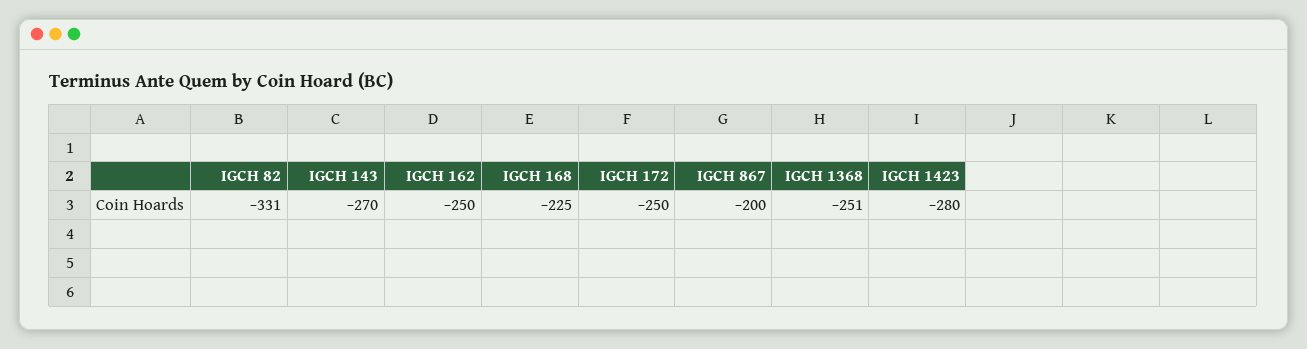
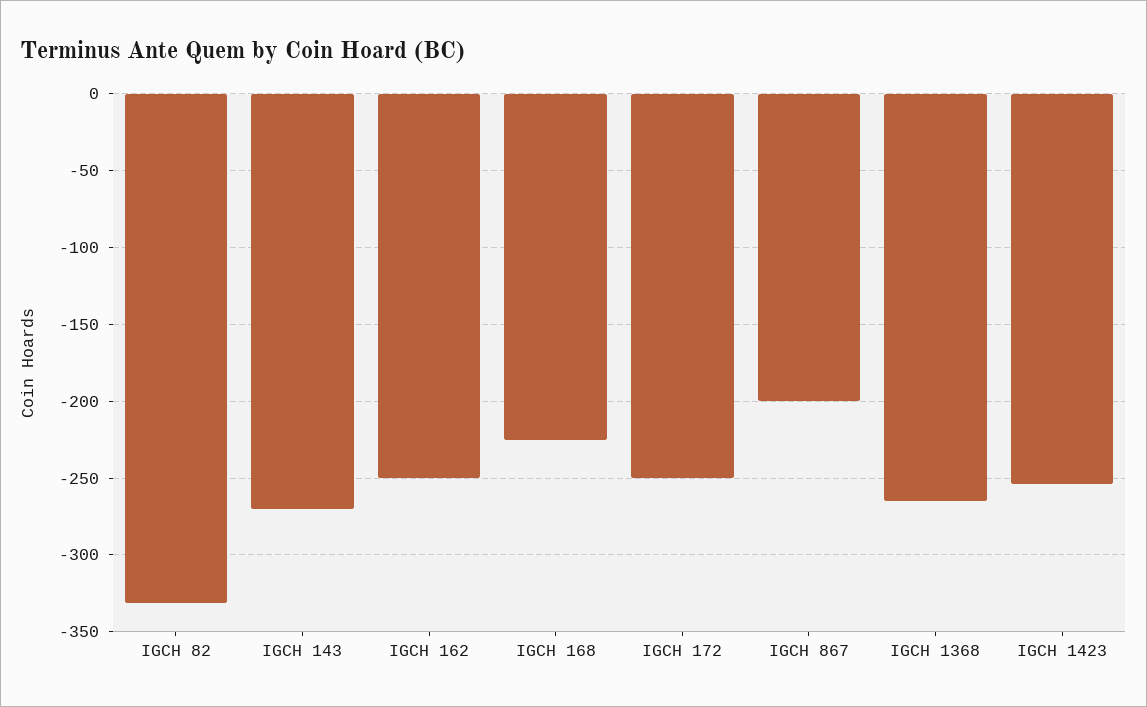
  {
    "IGCH 82": -331,
    "IGCH 143": -270,
    "IGCH 162": -250,
    "IGCH 168": -225,
    "IGCH 172": -250,
    "IGCH 867": -200,
-   "IGCH 1368": -251,
+   "IGCH 1368": -265,
-   "IGCH 1423": -280
+   "IGCH 1423": -255
  }

